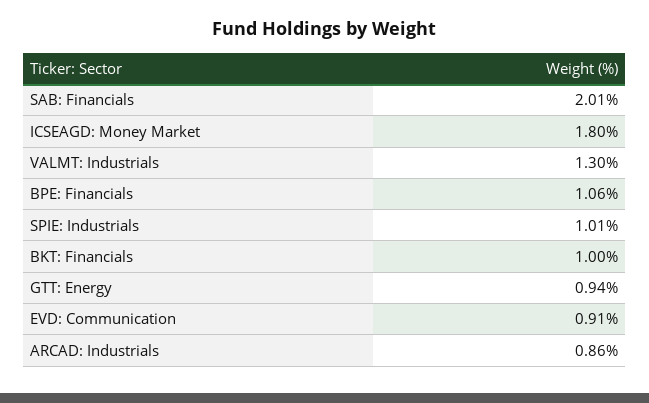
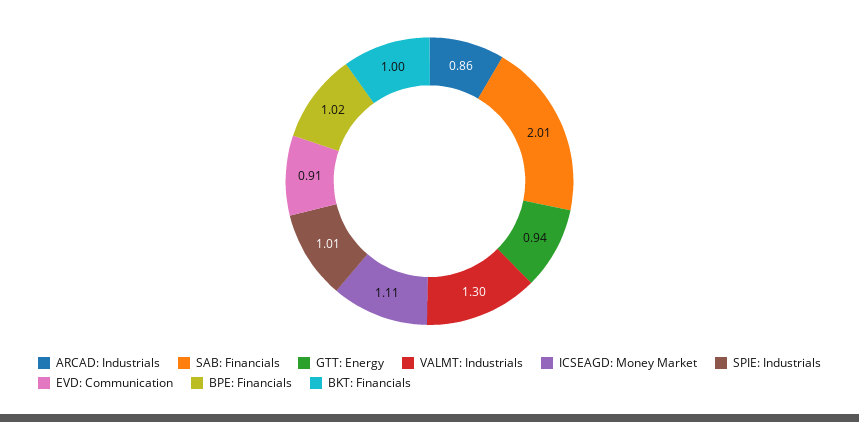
  {
    "SAB: Financials": 2.01,
-   "ICSEAGD: Money Market": 1.8,
+   "ICSEAGD: Money Market": 1.11,
    "VALMT: Industrials": 1.3,
-   "BPE: Financials": 1.06,
+   "BPE: Financials": 1.02,
    "SPIE: Industrials": 1.01,
    "BKT: Financials": 1,
    "GTT: Energy": 0.94,
    "EVD: Communication": 0.91,
    "ARCAD: Industrials": 0.86
  }

